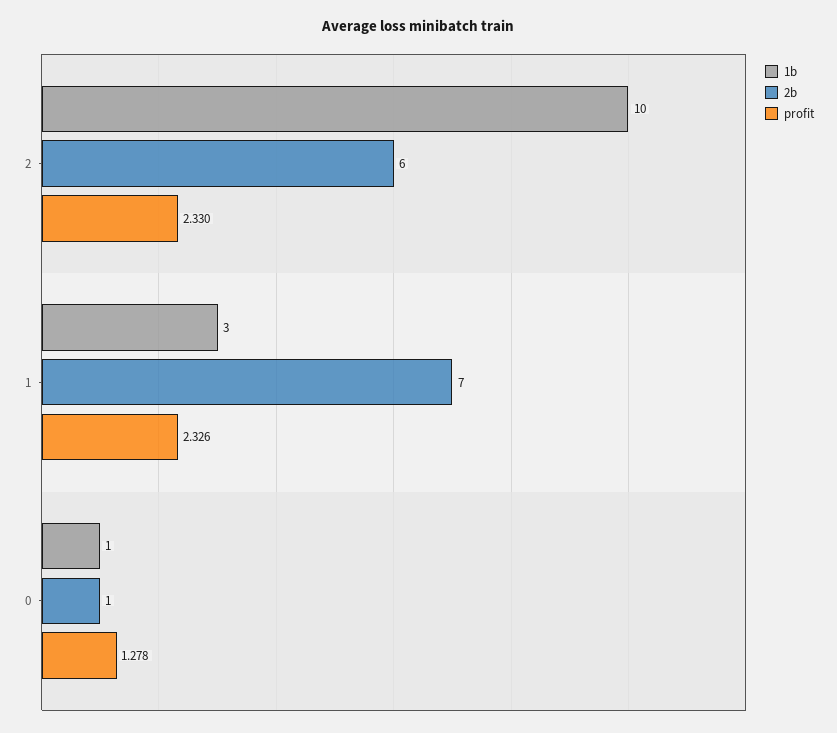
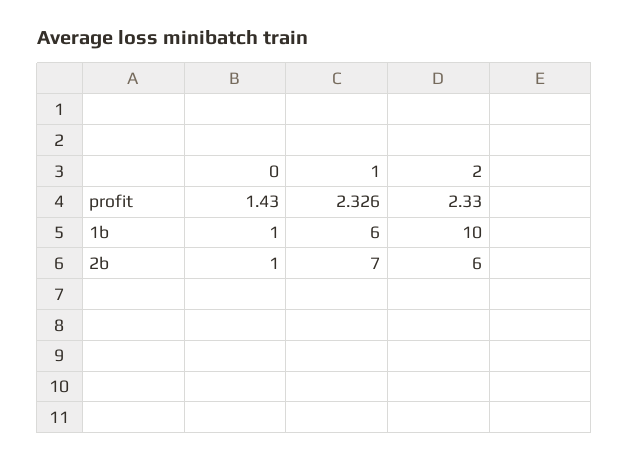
  {
    "1b": {
      "2": 10,
-     "1": 3,
+     "1": 6,
      "0": 1
    },
    "2b": {
      "2": 6,
      "1": 7,
      "0": 1
    },
    "profit": {
      "2": 2.33,
      "1": 2.326,
-     "0": 1.278
+     "0": 1.43
    }
  }

